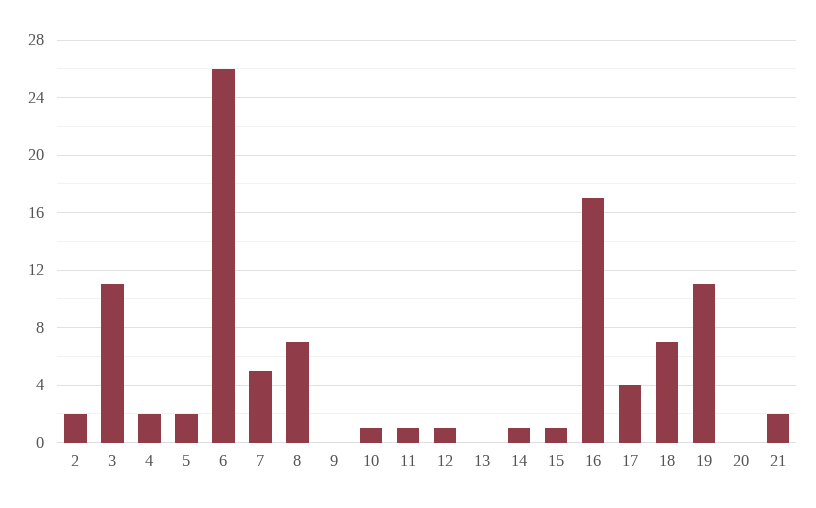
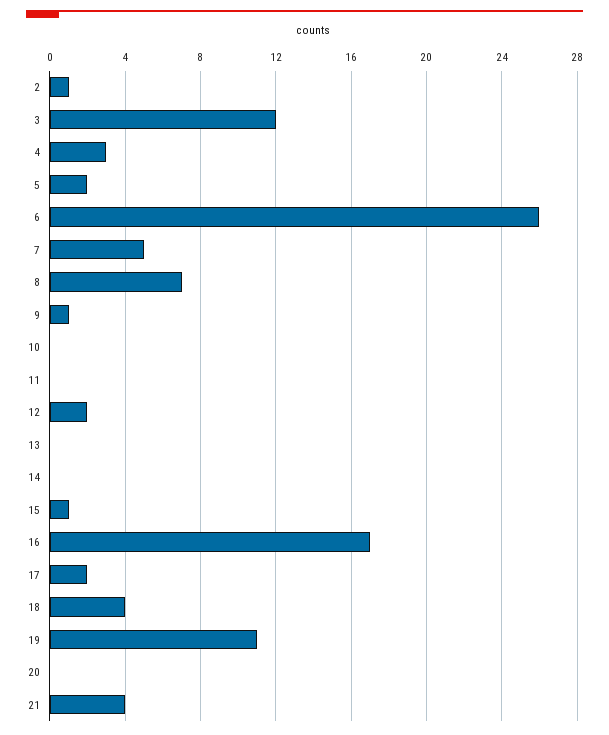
  {
-   "2": 2,
+   "2": 1,
-   "3": 11,
+   "3": 12,
-   "4": 2,
+   "4": 3,
    "5": 2,
    "6": 26,
    "7": 5,
    "8": 7,
-   "9": 0,
+   "9": 1,
-   "10": 1,
+   "10": 0,
-   "11": 1,
+   "11": 0,
-   "12": 1,
+   "12": 2,
    "13": 0,
-   "14": 1,
+   "14": 0,
    "15": 1,
    "16": 17,
-   "17": 4,
+   "17": 2,
-   "18": 7,
+   "18": 4,
    "19": 11,
    "20": 0,
-   "21": 2
+   "21": 4
  }

